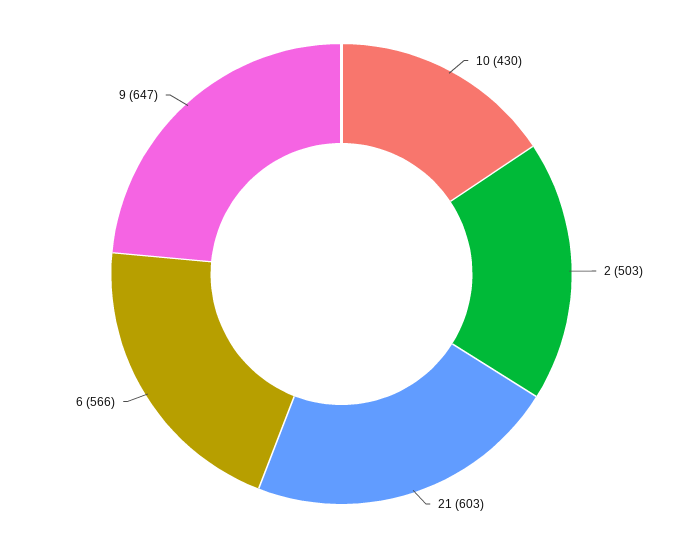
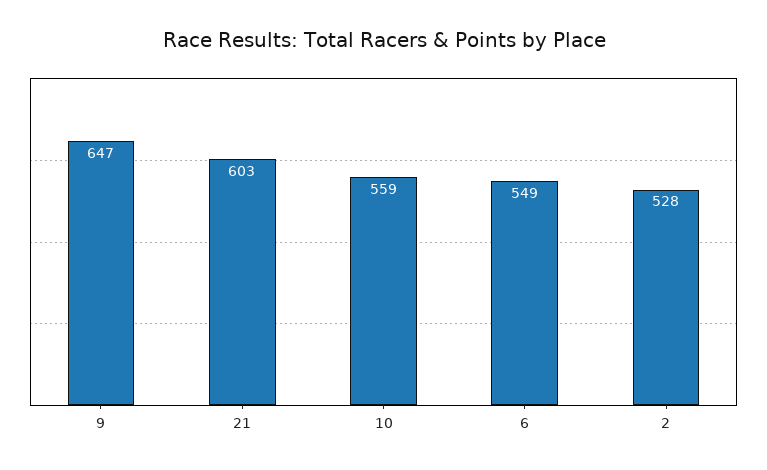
  {
-   "10": 430,
+   "10": 559,
-   "2": 503,
+   "2": 528,
    "21": 603,
-   "6": 566,
+   "6": 549,
    "9": 647
  }

